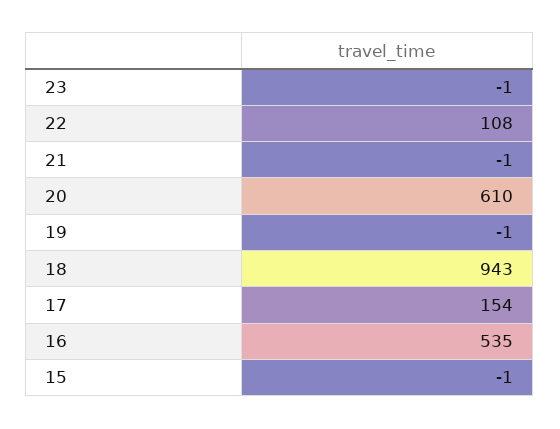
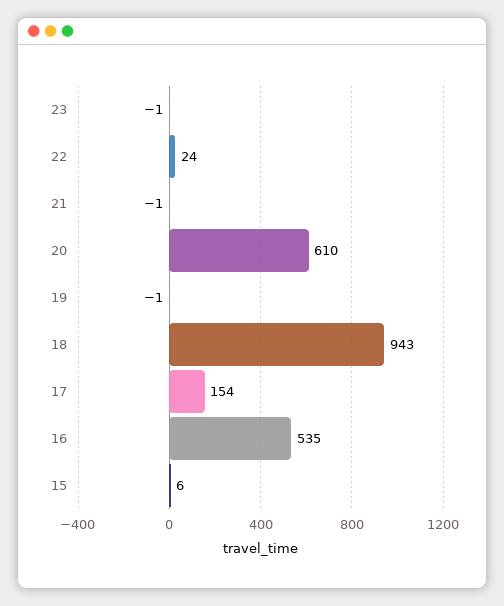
  {
    "23": -1,
-   "22": 108,
+   "22": 24,
    "21": -1,
    "20": 610,
    "19": -1,
    "18": 943,
    "17": 154,
    "16": 535,
-   "15": -1
+   "15": 6
  }

